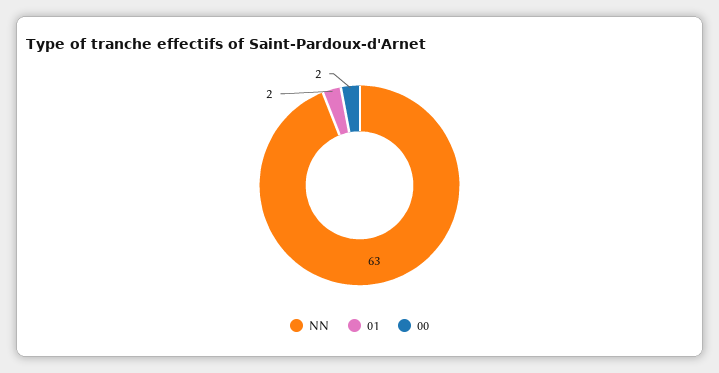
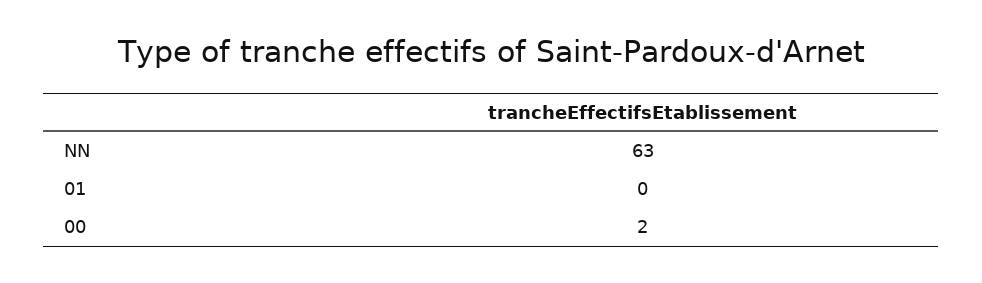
  {
    "NN": 63,
-   "01": 2,
+   "01": 0,
    "00": 2
  }

